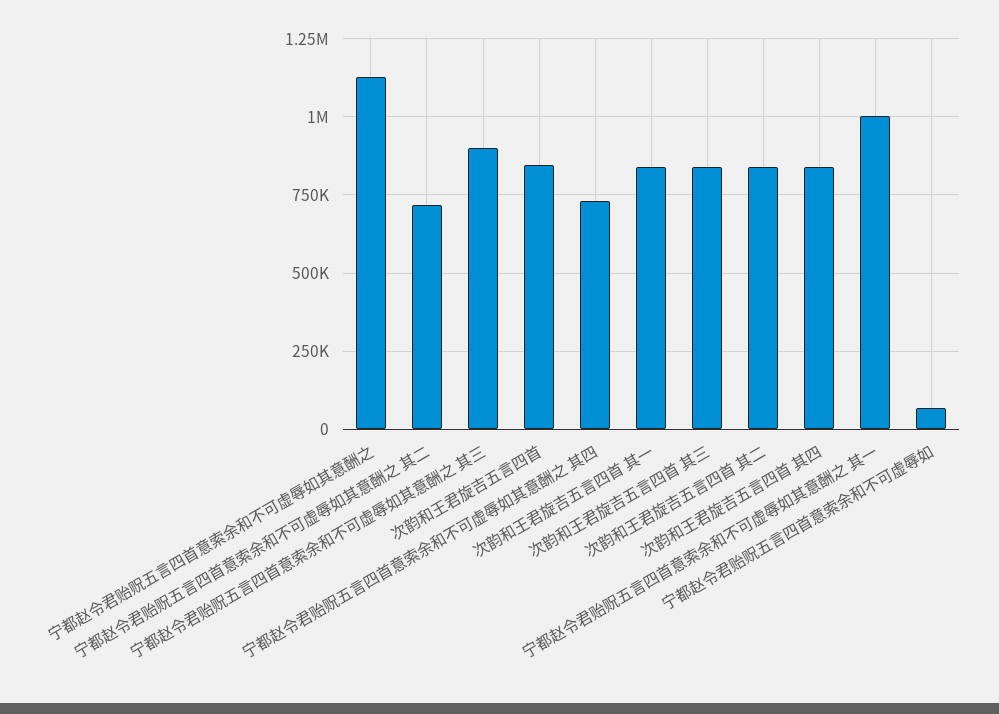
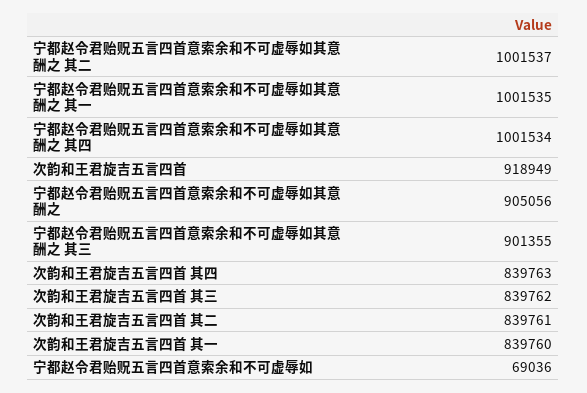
  {
-   "宁都赵令君贻贶五言四首意索余和不可虚辱如其意酬之": 1125000,
+   "宁都赵令君贻贶五言四首意索余和不可虚辱如其意酬之": 905056,
-   "宁都赵令君贻贶五言四首意索余和不可虚辱如其意酬之 其二": 725000,
+   "宁都赵令君贻贶五言四首意索余和不可虚辱如其意酬之 其二": 1001537,
    "宁都赵令君贻贶五言四首意索余和不可虚辱如其意酬之 其三": 901355,
-   "次韵和王君旋吉五言四首": 850000,
+   "次韵和王君旋吉五言四首": 918949,
-   "宁都赵令君贻贶五言四首意索余和不可虚辱如其意酬之 其四": 725000,
+   "宁都赵令君贻贶五言四首意索余和不可虚辱如其意酬之 其四": 1001534,
    "次韵和王君旋吉五言四首 其一": 839760,
    "次韵和王君旋吉五言四首 其三": 839762,
    "次韵和王君旋吉五言四首 其二": 839761,
    "次韵和王君旋吉五言四首 其四": 839763,
    "宁都赵令君贻贶五言四首意索余和不可虚辱如其意酬之 其一": 1001535,
    "宁都赵令君贻贶五言四首意索余和不可虚辱如": 69036
  }

